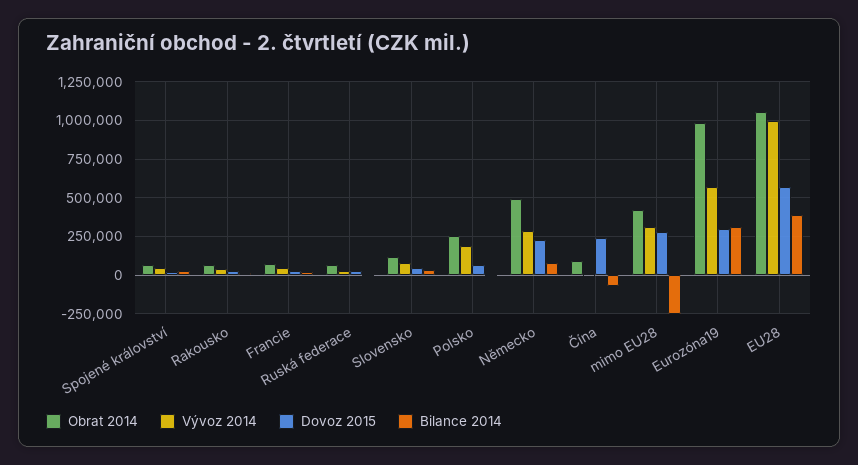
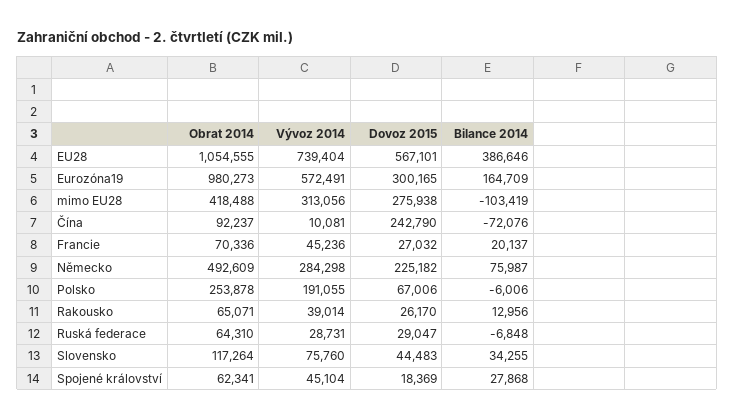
  {
    "Obrat 2014": {
      "Spojené království": 62341,
      "Rakousko": 65071,
      "Francie": 70336,
      "Ruská federace": 64310,
      "Slovensko": 117264,
      "Polsko": 253878,
      "Německo": 492609,
      "Čína": 92237,
      "mimo EU28": 418488,
      "Eurozóna19": 980273,
      "EU28": 1054555
    },
    "Vývoz 2014": {
      "Spojené království": 45104,
      "Rakousko": 39014,
      "Francie": 45236,
      "Ruská federace": 28731,
      "Slovensko": 75760,
      "Polsko": 191055,
      "Německo": 284298,
      "Čína": 10081,
      "mimo EU28": 313056,
      "Eurozóna19": 572491,
-     "EU28": 1000000
+     "EU28": 739404
    },
    "Dovoz 2015": {
      "Spojené království": 18369,
      "Rakousko": 26170,
      "Francie": 27032,
      "Ruská federace": 29047,
      "Slovensko": 44483,
      "Polsko": 67006,
      "Německo": 225182,
      "Čína": 242790,
      "mimo EU28": 275938,
      "Eurozóna19": 300165,
      "EU28": 567101
    },
    "Bilance 2014": {
      "Spojené království": 27868,
      "Rakousko": 12956,
      "Francie": 20137,
      "Ruská federace": -6848,
      "Slovensko": 34255,
      "Polsko": -6006,
      "Německo": 75987,
      "Čína": -72076,
-     "mimo EU28": -250000,
+     "mimo EU28": -103419,
-     "Eurozóna19": 300000,
+     "Eurozóna19": 164709,
      "EU28": 386646
    }
  }

